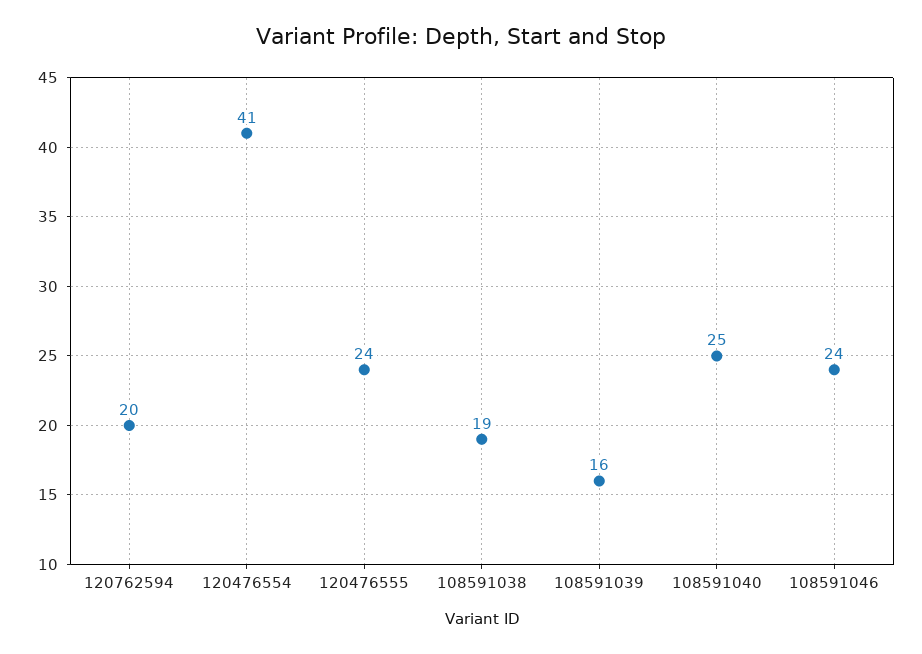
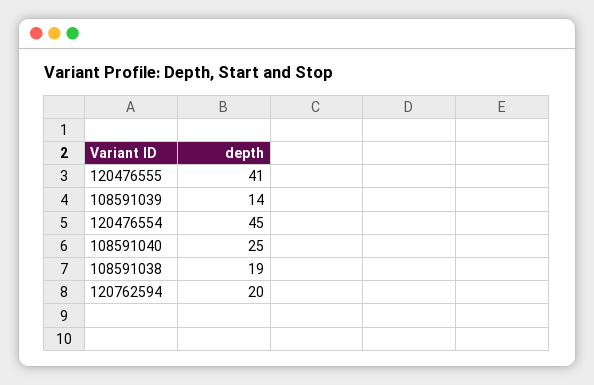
  {
    "120762594": 20,
-   "120476554": 41,
+   "120476554": 45,
-   "120476555": 24,
+   "120476555": 41,
    "108591038": 19,
-   "108591039": 16,
+   "108591039": 14,
-   "108591040": 25,
+   "108591040": 25
-   "108591046": 24
  }

